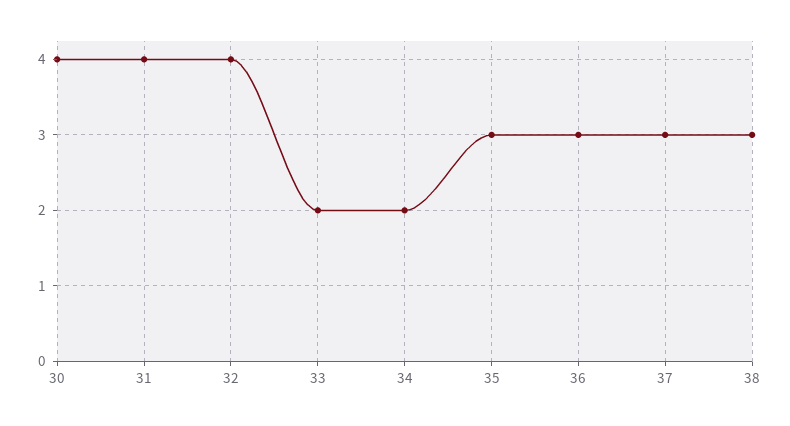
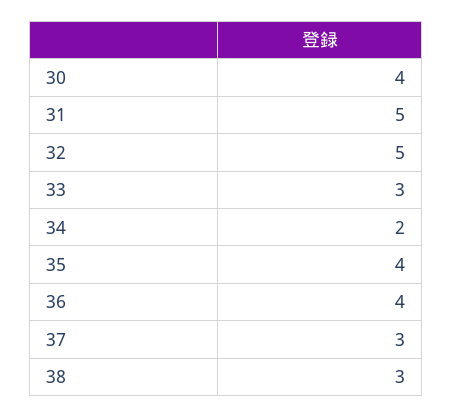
  {
    "30": 4,
-   "31": 4,
+   "31": 5,
-   "32": 4,
+   "32": 5,
-   "33": 2,
+   "33": 3,
    "34": 2,
-   "35": 3,
+   "35": 4,
-   "36": 3,
+   "36": 4,
    "37": 3,
    "38": 3
  }

